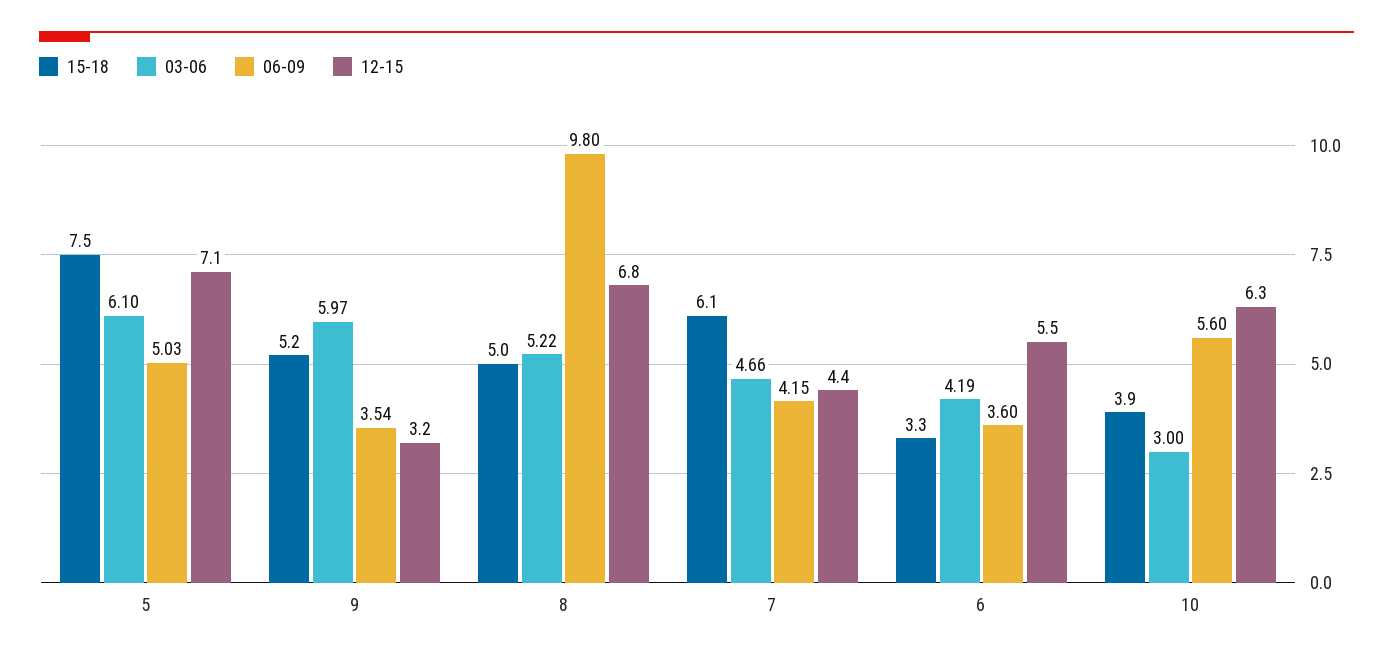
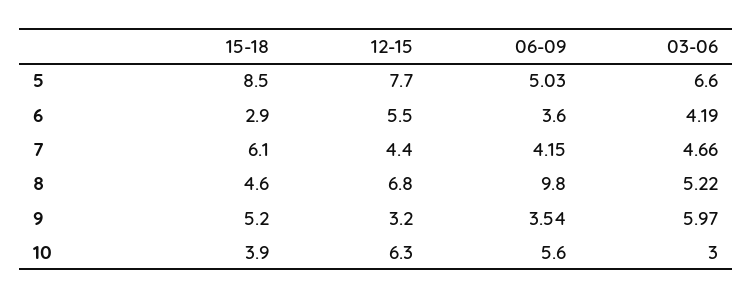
  {
    "15-18": {
-     "5": 7.5,
+     "5": 8.5,
      "9": 5.2,
-     "8": 5,
+     "8": 4.6,
      "7": 6.1,
-     "6": 3.3,
+     "6": 2.9,
      "10": 3.9
    },
    "03-06": {
-     "5": 6.1,
+     "5": 6.6,
      "9": 5.97,
      "8": 5.22,
      "7": 4.66,
      "6": 4.19,
      "10": 3
    },
    "06-09": {
      "5": 5.03,
      "9": 3.54,
      "8": 9.8,
      "7": 4.15,
      "6": 3.6,
      "10": 5.6
    },
    "12-15": {
-     "5": 7.1,
+     "5": 7.7,
      "9": 3.2,
      "8": 6.8,
      "7": 4.4,
      "6": 5.5,
      "10": 6.3
    }
  }

